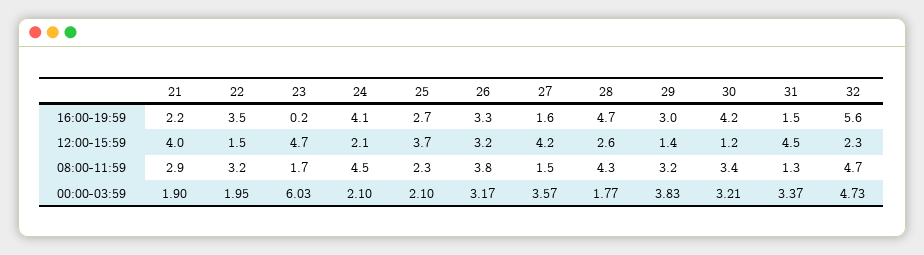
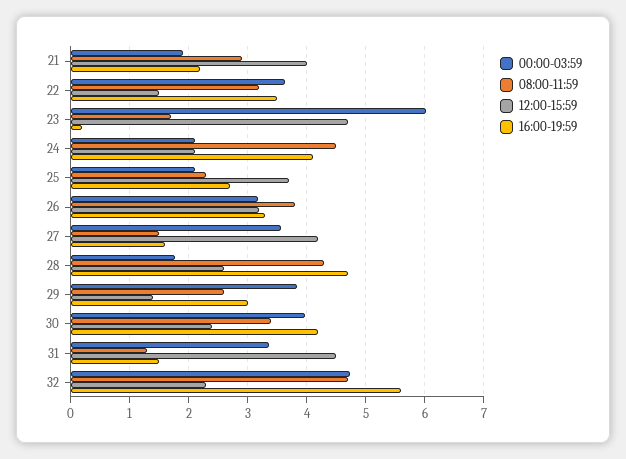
  {
    "16:00-19:59": {
      "21": 2.2,
      "22": 3.5,
      "23": 0.2,
      "24": 4.1,
      "25": 2.7,
      "26": 3.3,
      "27": 1.6,
      "28": 4.7,
      "29": 3,
      "30": 4.2,
      "31": 1.5,
      "32": 5.6
    },
    "12:00-15:59": {
      "21": 4,
      "22": 1.5,
      "23": 4.7,
      "24": 2.1,
      "25": 3.7,
      "26": 3.2,
      "27": 4.2,
      "28": 2.6,
      "29": 1.4,
-     "30": 1.2,
+     "30": 2.4,
      "31": 4.5,
      "32": 2.3
    },
    "08:00-11:59": {
      "21": 2.9,
      "22": 3.2,
      "23": 1.7,
      "24": 4.5,
      "25": 2.3,
      "26": 3.8,
      "27": 1.5,
      "28": 4.3,
-     "29": 3.2,
+     "29": 2.6,
      "30": 3.4,
      "31": 1.3,
      "32": 4.7
    },
    "00:00-03:59": {
      "21": 1.9,
-     "22": 1.95,
+     "22": 3.6,
      "23": 6.03,
      "24": 2.1,
      "25": 2.1,
      "26": 3.17,
      "27": 3.57,
      "28": 1.77,
      "29": 3.83,
-     "30": 3.21,
+     "30": 4,
      "31": 3.37,
      "32": 4.73
    }
  }

